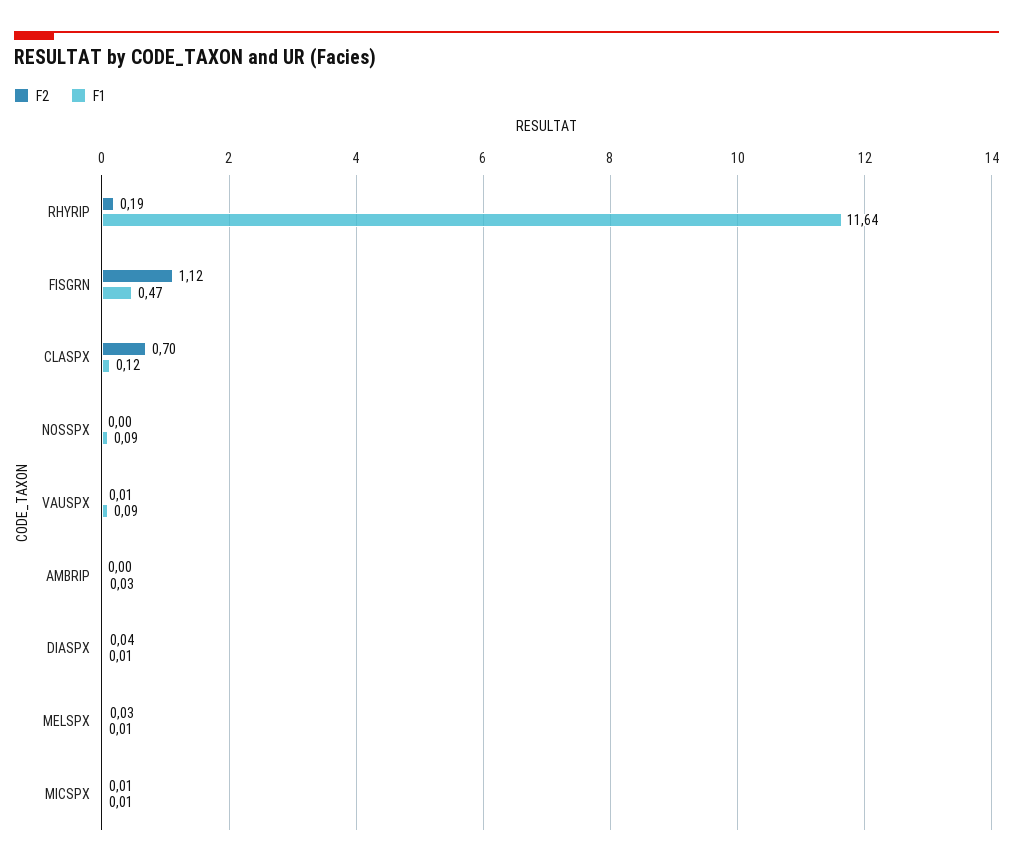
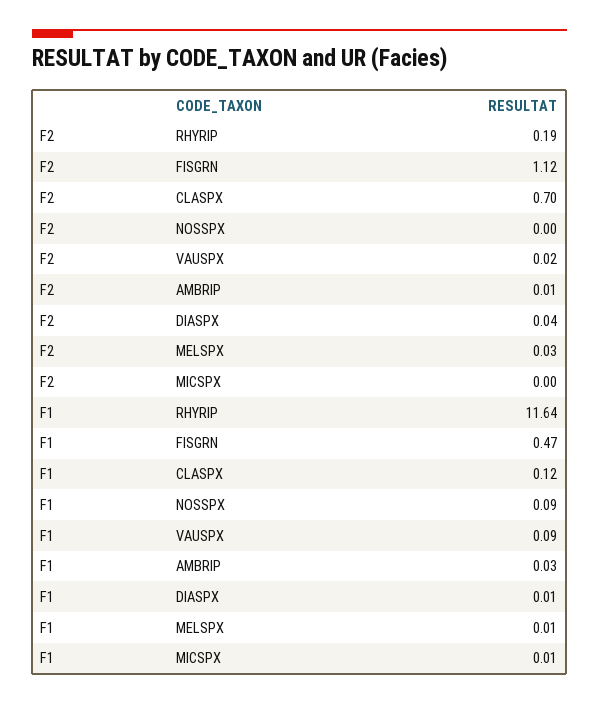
  {
    "F2": {
      "RHYRIP": 0.19,
      "FISGRN": 1.12,
      "CLASPX": 0.7,
      "NOSSPX": 0,
-     "VAUSPX": 0.01,
+     "VAUSPX": 0.02,
-     "AMBRIP": 0,
+     "AMBRIP": 0.01,
      "DIASPX": 0.04,
      "MELSPX": 0.03,
-     "MICSPX": 0.01
+     "MICSPX": 0
    },
    "F1": {
      "RHYRIP": 11.64,
      "FISGRN": 0.47,
      "CLASPX": 0.12,
      "NOSSPX": 0.09,
      "VAUSPX": 0.09,
      "AMBRIP": 0.03,
      "DIASPX": 0.01,
      "MELSPX": 0.01,
      "MICSPX": 0.01
    }
  }

